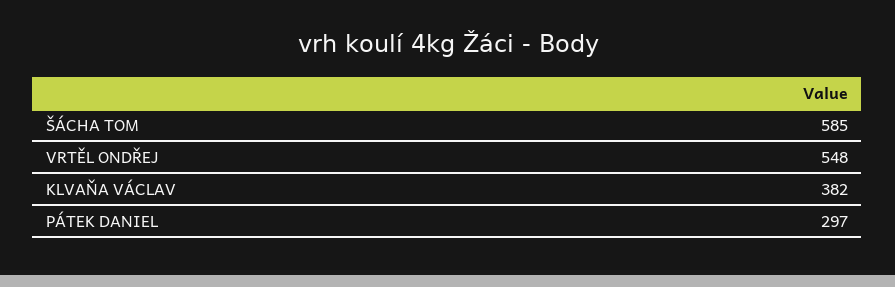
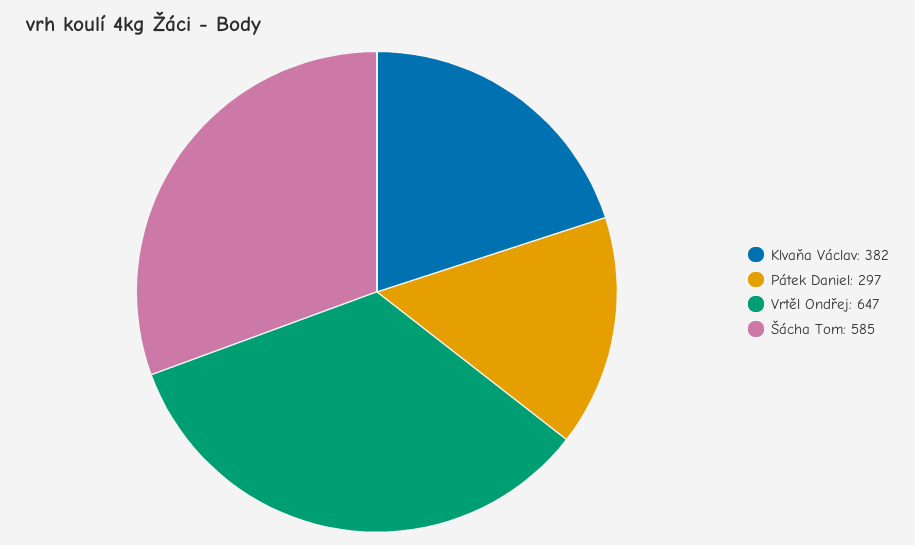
  {
    "ŠÁCHA TOM": 585,
-   "VRTĚL ONDŘEJ": 548,
+   "VRTĚL ONDŘEJ": 647,
    "KLVAŇA VÁCLAV": 382,
    "PÁTEK DANIEL": 297
  }

